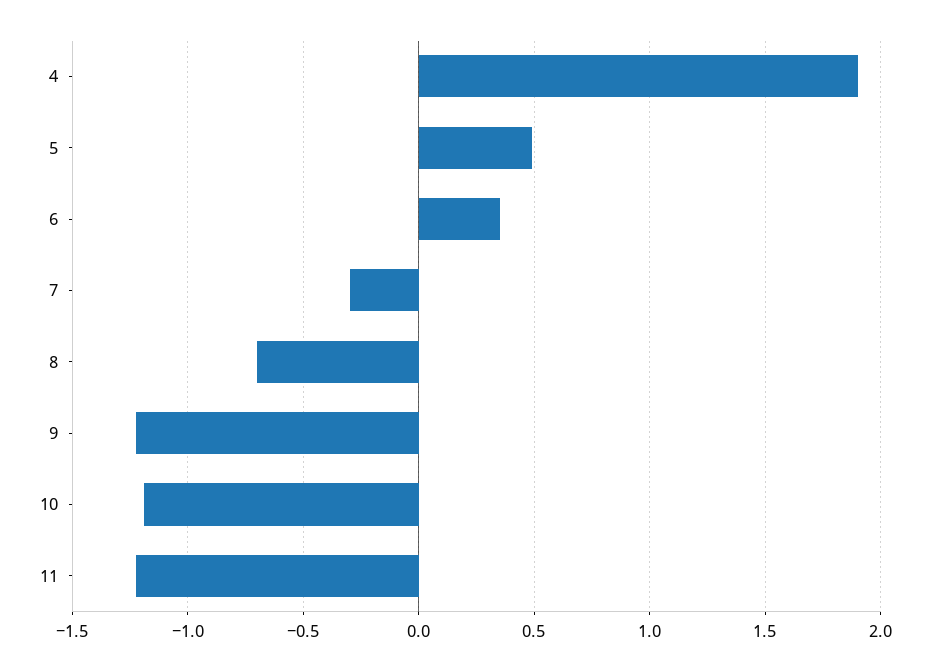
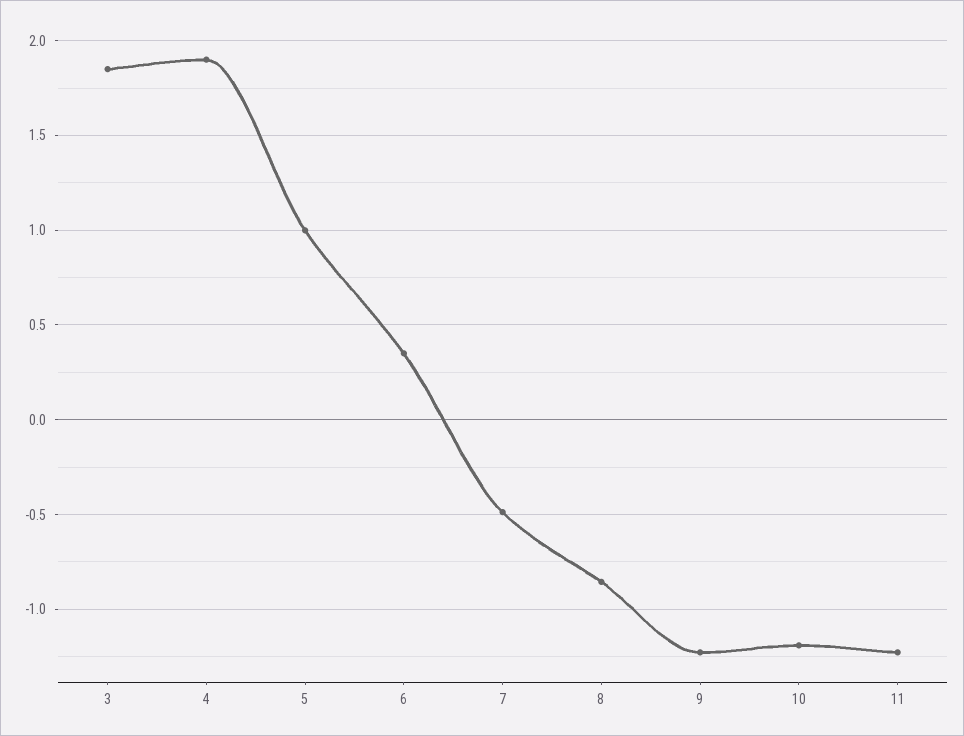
  {
    "4": 1.9,
-   "5": 0.5,
+   "5": 1,
    "6": 0.35,
-   "7": -0.3,
+   "7": -0.5,
-   "8": -0.7,
+   "8": -0.85,
    "9": -1.25,
    "10": -1.2,
-   "11": -1.25
+   "11": -1.25,
+   "3": 1.85
  }

